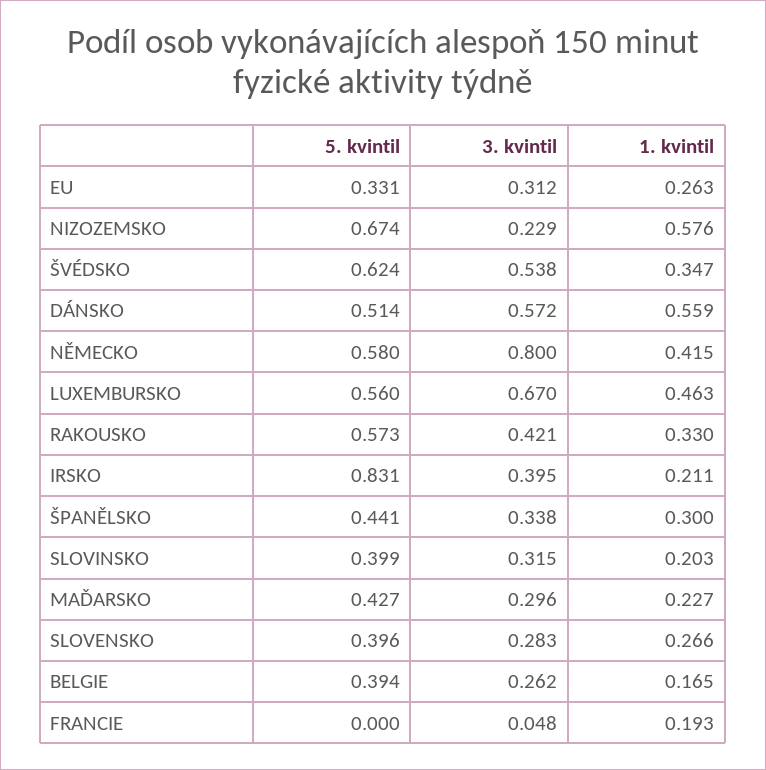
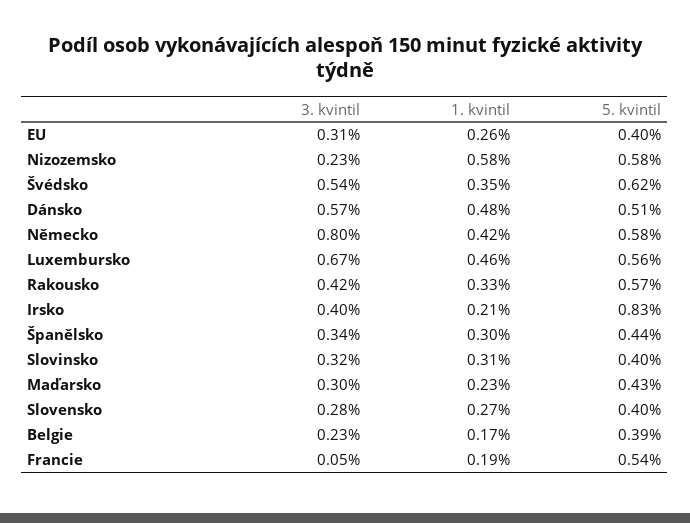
  {
    "5. kvintil": {
-     "EU": 0.331,
+     "EU": 0.4,
-     "NIZOZEMSKO": 0.674,
+     "NIZOZEMSKO": 0.58,
      "ŠVÉDSKO": 0.624,
      "DÁNSKO": 0.514,
      "NĚMECKO": 0.58,
      "LUXEMBURSKO": 0.56,
      "RAKOUSKO": 0.573,
      "IRSKO": 0.831,
      "ŠPANĚLSKO": 0.441,
      "SLOVINSKO": 0.399,
      "MAĎARSKO": 0.427,
      "SLOVENSKO": 0.396,
      "BELGIE": 0.394,
-     "FRANCIE": 0
+     "FRANCIE": 0.54
    },
    "3. kvintil": {
      "EU": 0.312,
      "NIZOZEMSKO": 0.229,
      "ŠVÉDSKO": 0.538,
      "DÁNSKO": 0.572,
      "NĚMECKO": 0.8,
      "LUXEMBURSKO": 0.67,
      "RAKOUSKO": 0.421,
      "IRSKO": 0.395,
      "ŠPANĚLSKO": 0.338,
      "SLOVINSKO": 0.315,
      "MAĎARSKO": 0.296,
      "SLOVENSKO": 0.283,
-     "BELGIE": 0.262,
+     "BELGIE": 0.23,
      "FRANCIE": 0.048
    },
    "1. kvintil": {
      "EU": 0.263,
      "NIZOZEMSKO": 0.576,
      "ŠVÉDSKO": 0.347,
-     "DÁNSKO": 0.559,
+     "DÁNSKO": 0.48,
      "NĚMECKO": 0.415,
      "LUXEMBURSKO": 0.463,
      "RAKOUSKO": 0.33,
      "IRSKO": 0.211,
      "ŠPANĚLSKO": 0.3,
-     "SLOVINSKO": 0.203,
+     "SLOVINSKO": 0.31,
      "MAĎARSKO": 0.227,
      "SLOVENSKO": 0.266,
      "BELGIE": 0.165,
      "FRANCIE": 0.193
    }
  }

